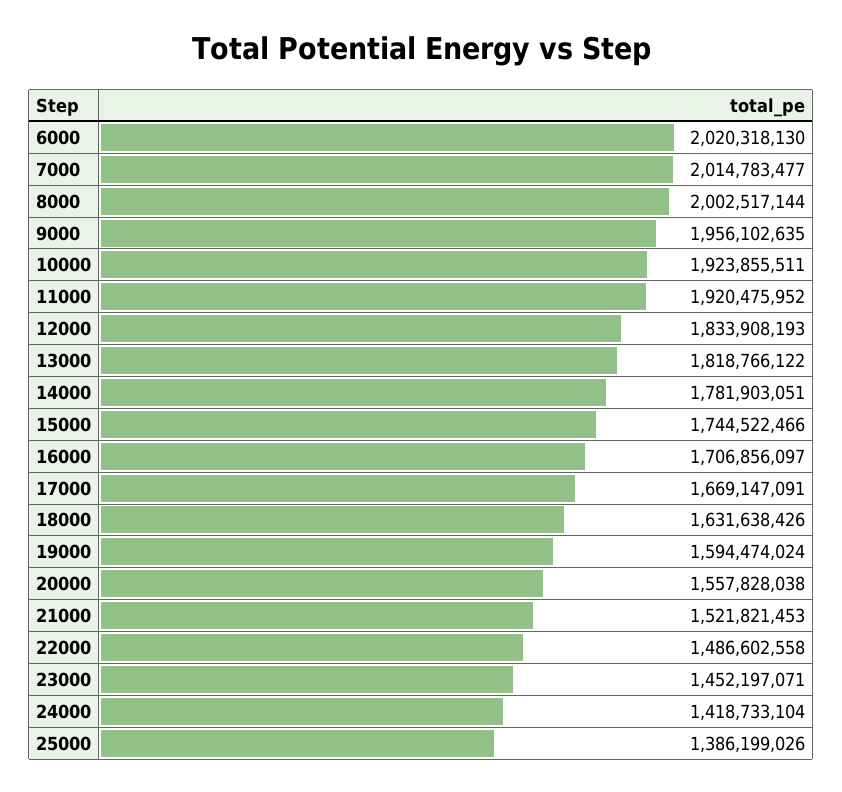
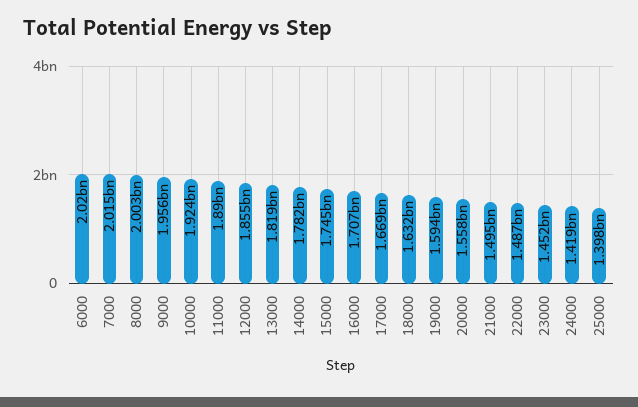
  {
    "6000": 2020318130,
    "7000": 2014783477,
    "8000": 2002517144,
    "9000": 1956102635,
    "10000": 1923855511,
-   "11000": 1920475952,
+   "11000": 1890000000,
-   "12000": 1833908193,
+   "12000": 1855000000,
    "13000": 1818766122,
    "14000": 1781903051,
    "15000": 1744522466,
    "16000": 1706856097,
    "17000": 1669147091,
    "18000": 1631638426,
    "19000": 1594474024,
    "20000": 1557828038,
-   "21000": 1521821453,
+   "21000": 1495000000,
    "22000": 1486602558,
    "23000": 1452197071,
    "24000": 1418733104,
-   "25000": 1386199026
+   "25000": 1398000000
  }

